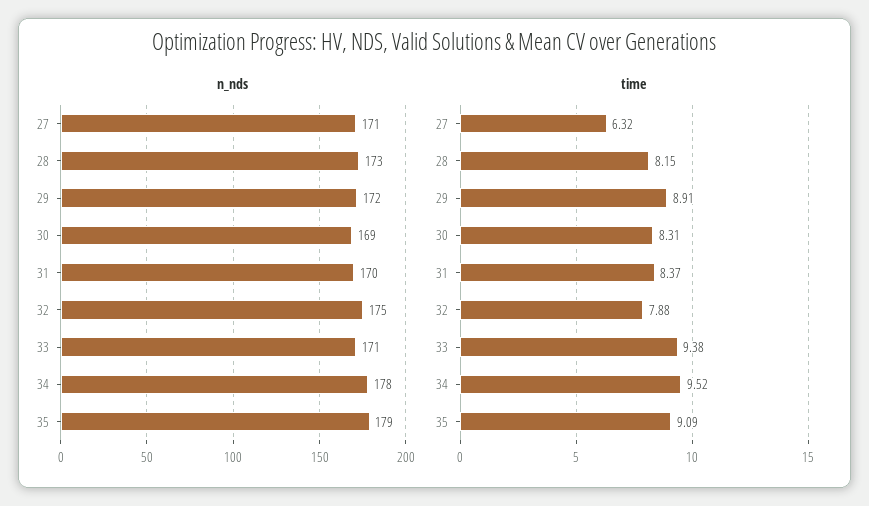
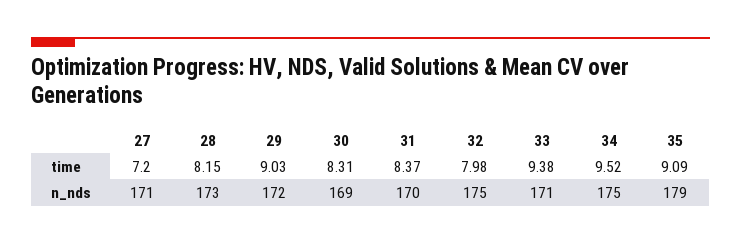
  {
    "n_nds": {
      "27": 171,
      "28": 173,
      "29": 172,
      "30": 169,
      "31": 170,
      "32": 175,
      "33": 171,
-     "34": 178,
+     "34": 175,
      "35": 179
    },
    "time": {
-     "27": 6.32,
+     "27": 7.2,
      "28": 8.15,
-     "29": 8.91,
+     "29": 9.03,
      "30": 8.31,
      "31": 8.37,
-     "32": 7.88,
+     "32": 7.98,
      "33": 9.38,
      "34": 9.52,
      "35": 9.09
    }
  }

